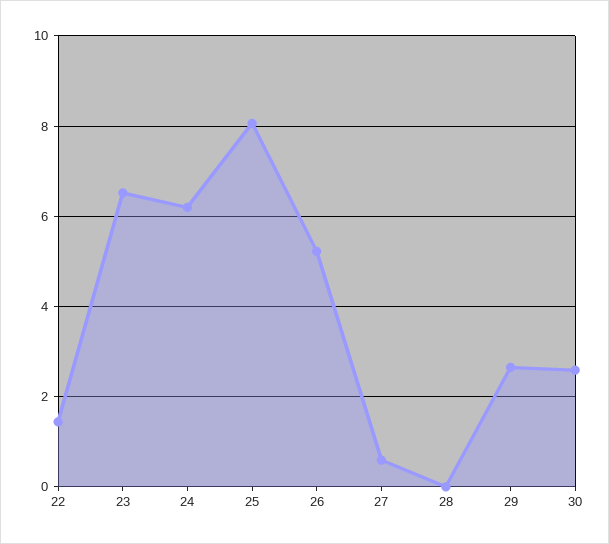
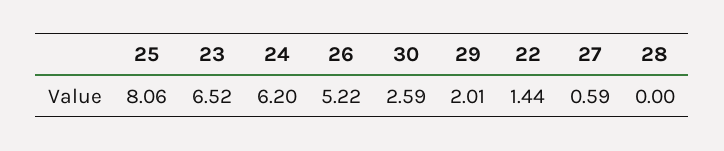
  {
    "22": 1.44,
    "23": 6.52,
    "24": 6.2,
    "25": 8.06,
    "26": 5.22,
    "27": 0.59,
    "28": 0,
-   "29": 2.6,
+   "29": 2.01,
    "30": 2.59
  }

